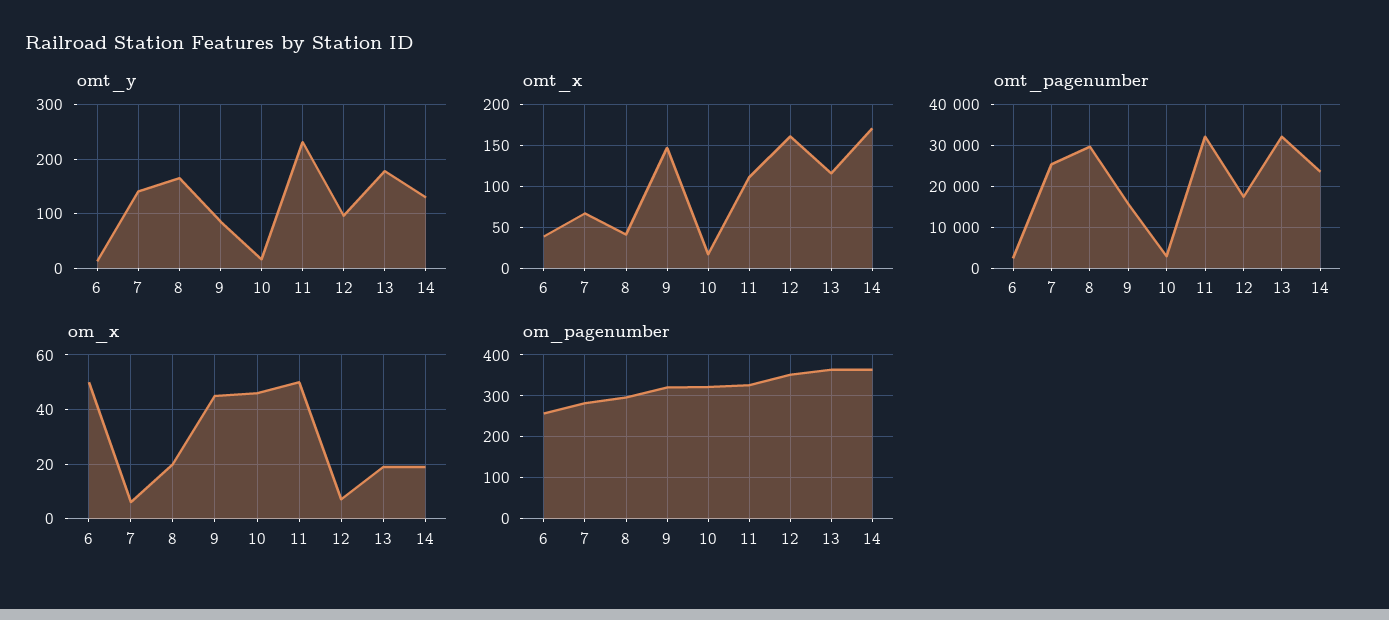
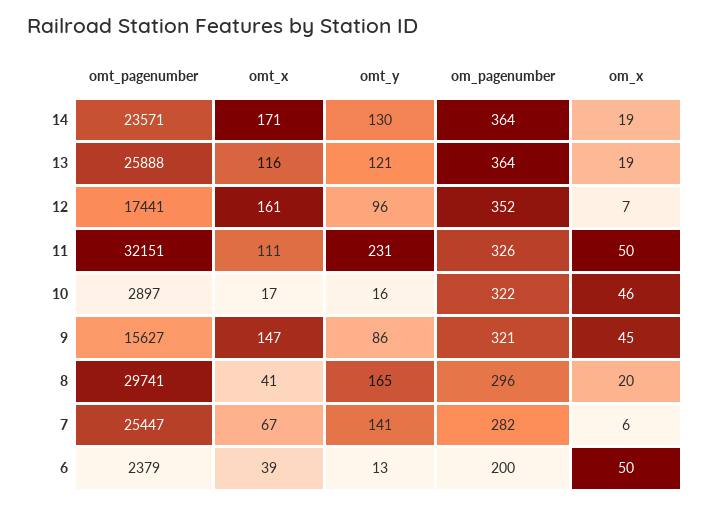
  {
    "omt_y": {
      "6": 13,
      "7": 141,
      "8": 165,
      "9": 86,
      "10": 16,
      "11": 231,
      "12": 96,
-     "13": 180,
+     "13": 121,
      "14": 130
    },
    "omt_x": {
      "6": 39,
      "7": 67,
      "8": 41,
      "9": 147,
      "10": 17,
      "11": 111,
      "12": 161,
      "13": 116,
      "14": 171
    },
    "omt_pagenumber": {
      "6": 2379,
      "7": 25447,
      "8": 29741,
      "9": 15627,
      "10": 2897,
      "11": 32151,
      "12": 17441,
-     "13": 32000,
+     "13": 25888,
      "14": 23571
    },
    "om_x": {
      "6": 50,
      "7": 6,
      "8": 20,
      "9": 45,
      "10": 46,
      "11": 50,
      "12": 7,
      "13": 19,
      "14": 19
    },
    "om_pagenumber": {
-     "6": 260,
+     "6": 200,
      "7": 282,
      "8": 296,
      "9": 321,
      "10": 322,
      "11": 326,
      "12": 352,
      "13": 364,
      "14": 364
    }
  }

